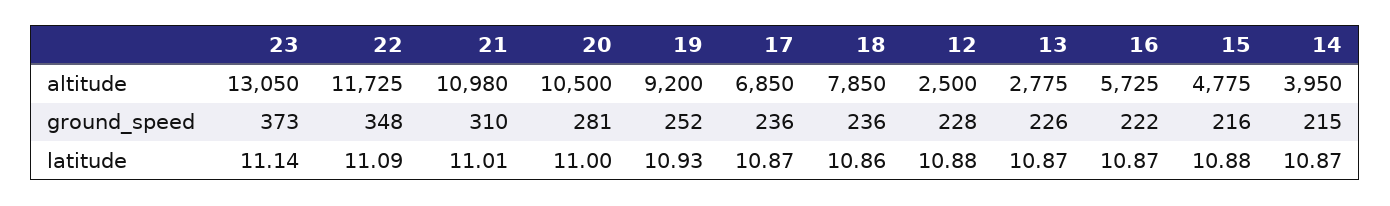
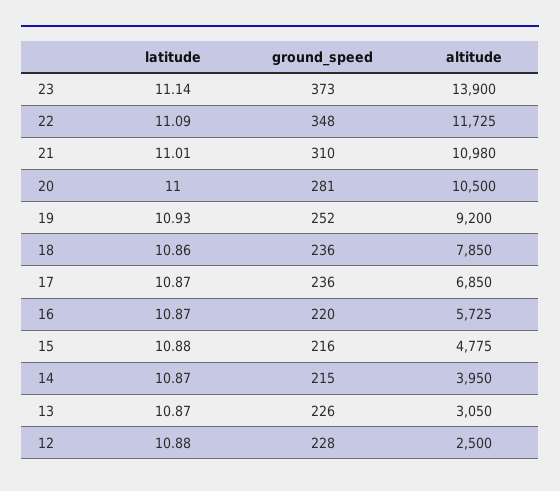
  {
    "23": {
-     "altitude": 13050,
+     "altitude": 13900,
      "ground_speed": 373,
      "latitude": 11.14
    },
    "22": {
      "altitude": 11725,
      "ground_speed": 348,
      "latitude": 11.09
    },
    "21": {
      "altitude": 10980,
      "ground_speed": 310,
      "latitude": 11.01
    },
    "20": {
      "altitude": 10500,
      "ground_speed": 281,
      "latitude": 11
    },
    "19": {
      "altitude": 9200,
      "ground_speed": 252,
      "latitude": 10.93
    },
    "17": {
      "altitude": 6850,
      "ground_speed": 236,
      "latitude": 10.87
    },
    "18": {
      "altitude": 7850,
      "ground_speed": 236,
      "latitude": 10.86
    },
    "12": {
      "altitude": 2500,
      "ground_speed": 228,
      "latitude": 10.88
    },
    "13": {
-     "altitude": 2775,
+     "altitude": 3050,
      "ground_speed": 226,
      "latitude": 10.87
    },
    "16": {
      "altitude": 5725,
-     "ground_speed": 222,
+     "ground_speed": 220,
      "latitude": 10.87
    },
    "15": {
      "altitude": 4775,
      "ground_speed": 216,
      "latitude": 10.88
    },
    "14": {
      "altitude": 3950,
      "ground_speed": 215,
      "latitude": 10.87
    }
  }

